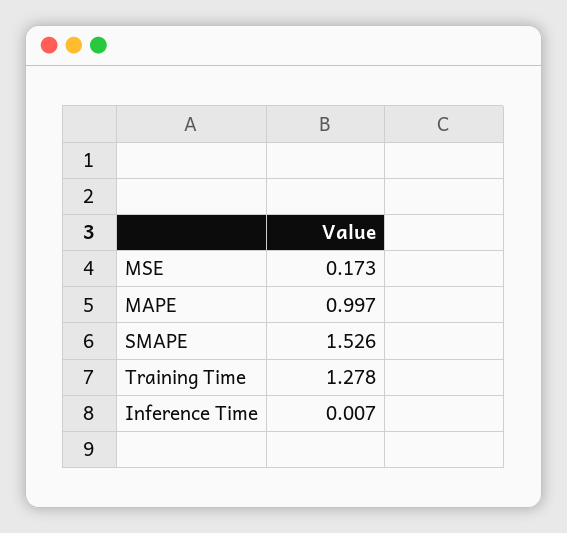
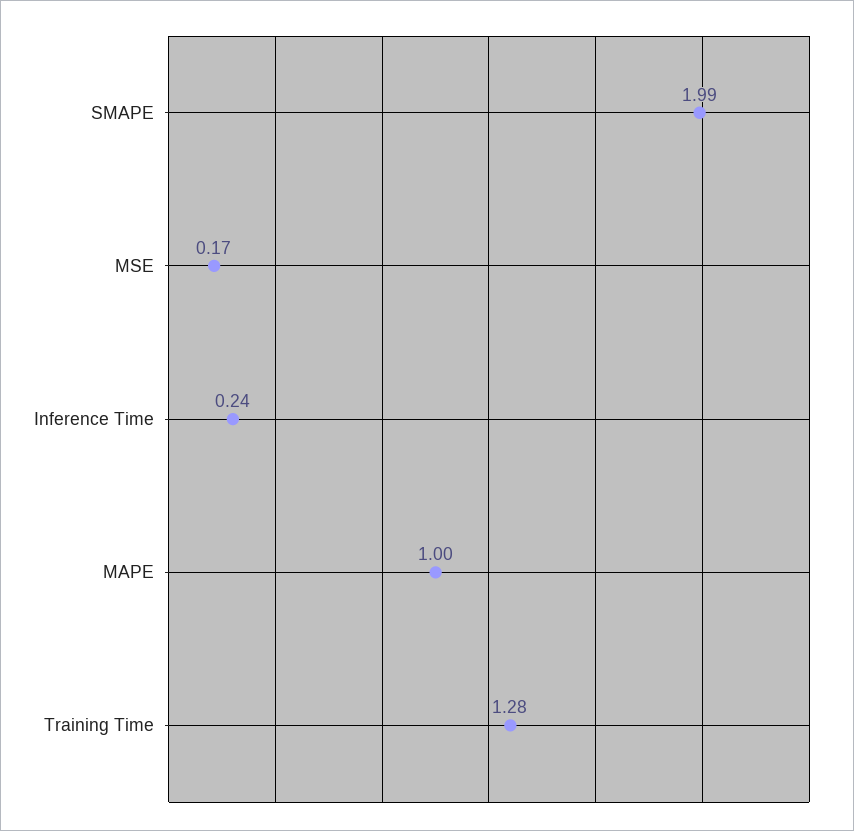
  {
    "MSE": 0.173,
    "MAPE": 0.997,
-   "SMAPE": 1.526,
+   "SMAPE": 1.99,
    "Training Time": 1.278,
-   "Inference Time": 0.007
+   "Inference Time": 0.24
  }

